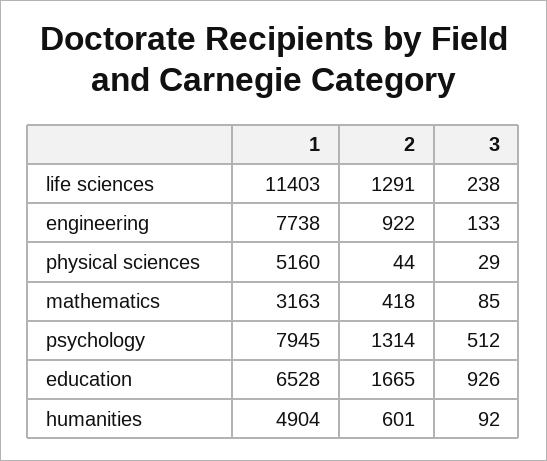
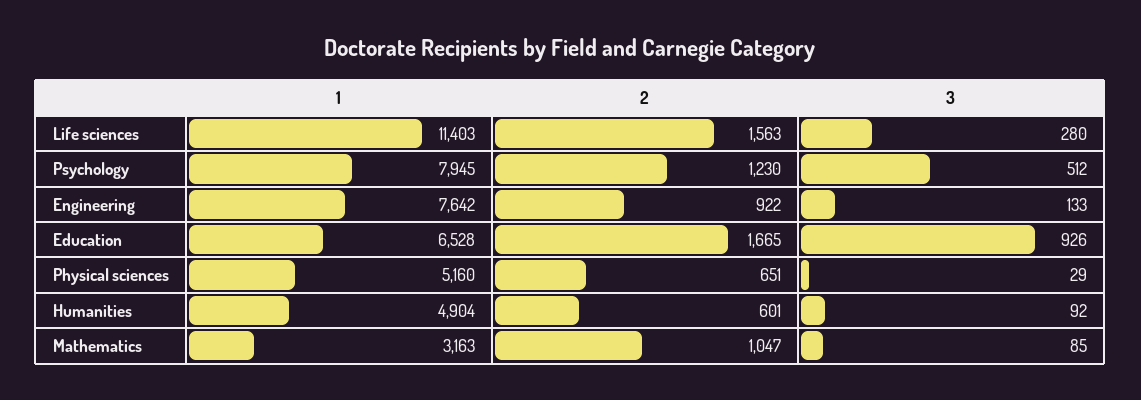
  {
    "1": {
      "life sciences": 11403,
-     "engineering": 7738,
+     "engineering": 7642,
      "physical sciences": 5160,
      "mathematics": 3163,
      "psychology": 7945,
      "education": 6528,
      "humanities": 4904
    },
    "2": {
-     "life sciences": 1291,
+     "life sciences": 1563,
      "engineering": 922,
-     "physical sciences": 44,
+     "physical sciences": 651,
-     "mathematics": 418,
+     "mathematics": 1047,
-     "psychology": 1314,
+     "psychology": 1230,
      "education": 1665,
      "humanities": 601
    },
    "3": {
-     "life sciences": 238,
+     "life sciences": 280,
      "engineering": 133,
      "physical sciences": 29,
      "mathematics": 85,
      "psychology": 512,
      "education": 926,
      "humanities": 92
    }
  }

